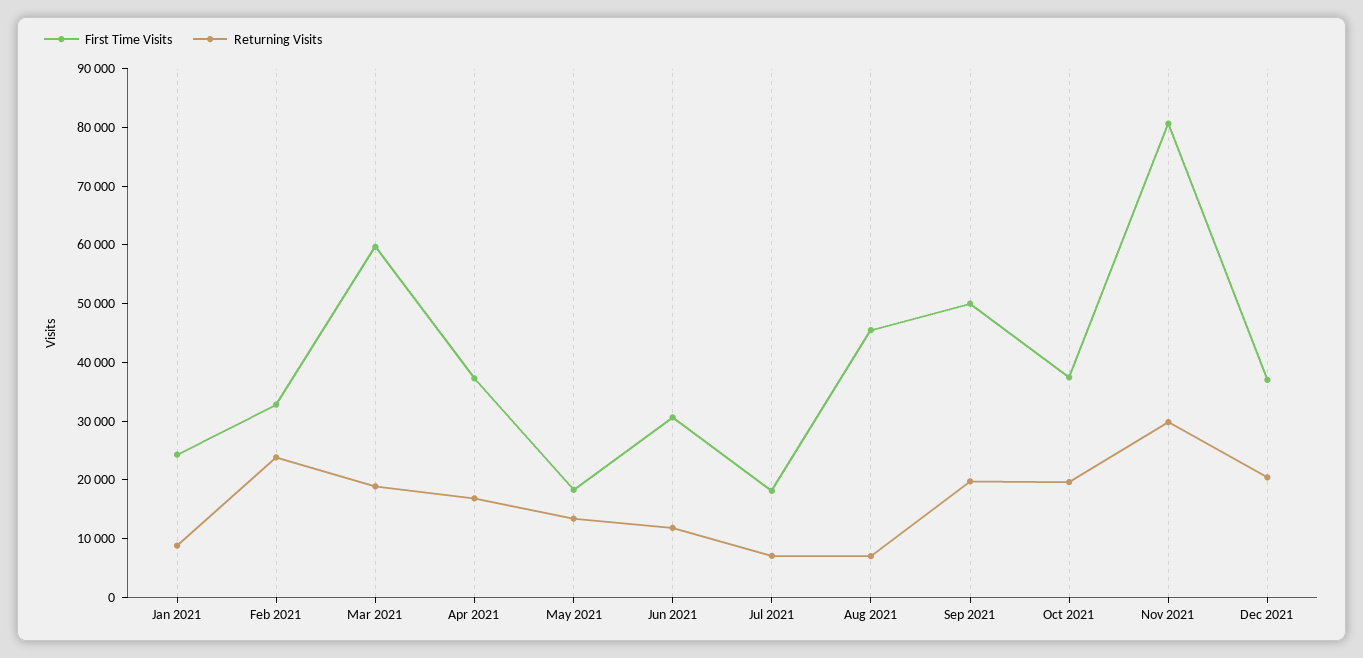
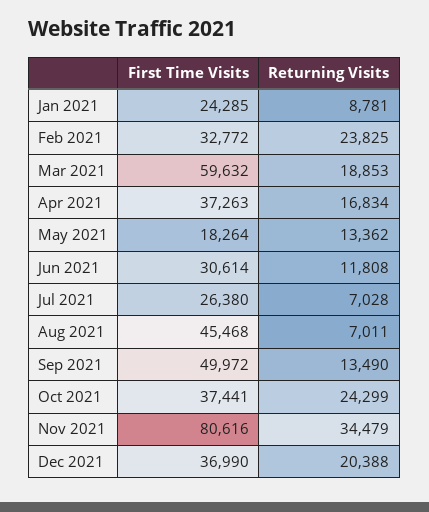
  {
    "First Time Visits": {
      "Jan 2021": 24285,
      "Feb 2021": 32772,
      "Mar 2021": 59632,
      "Apr 2021": 37263,
      "May 2021": 18264,
      "Jun 2021": 30614,
-     "Jul 2021": 18000,
+     "Jul 2021": 26380,
      "Aug 2021": 45468,
      "Sep 2021": 49972,
      "Oct 2021": 37441,
      "Nov 2021": 80616,
      "Dec 2021": 36990
    },
    "Returning Visits": {
      "Jan 2021": 8781,
      "Feb 2021": 23825,
      "Mar 2021": 18853,
      "Apr 2021": 16834,
      "May 2021": 13362,
      "Jun 2021": 11808,
      "Jul 2021": 7028,
      "Aug 2021": 7011,
-     "Sep 2021": 20000,
+     "Sep 2021": 13490,
-     "Oct 2021": 20000,
+     "Oct 2021": 24299,
-     "Nov 2021": 30000,
+     "Nov 2021": 34479,
      "Dec 2021": 20388
    }
  }

